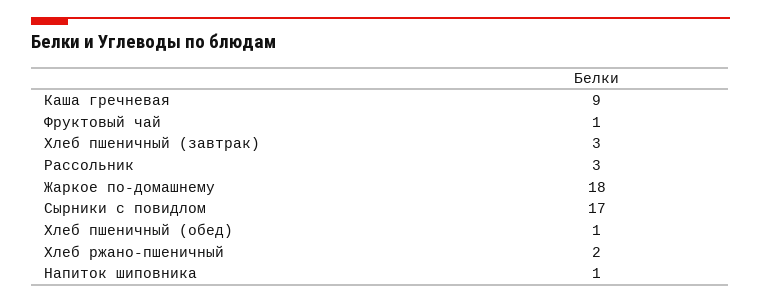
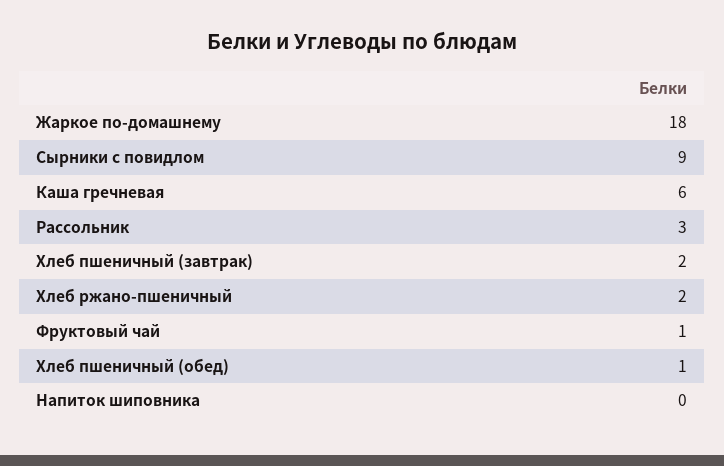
  {
-   "Каша гречневая": 9,
+   "Каша гречневая": 6,
    "Фруктовый чай": 1,
-   "Хлеб пшеничный (завтрак)": 3,
+   "Хлеб пшеничный (завтрак)": 2,
    "Рассольник": 3,
    "Жаркое по-домашнему": 18,
-   "Сырники с повидлом": 17,
+   "Сырники с повидлом": 9,
    "Хлеб пшеничный (обед)": 1,
    "Хлеб ржано-пшеничный": 2,
-   "Напиток шиповника": 1
+   "Напиток шиповника": 0
  }

